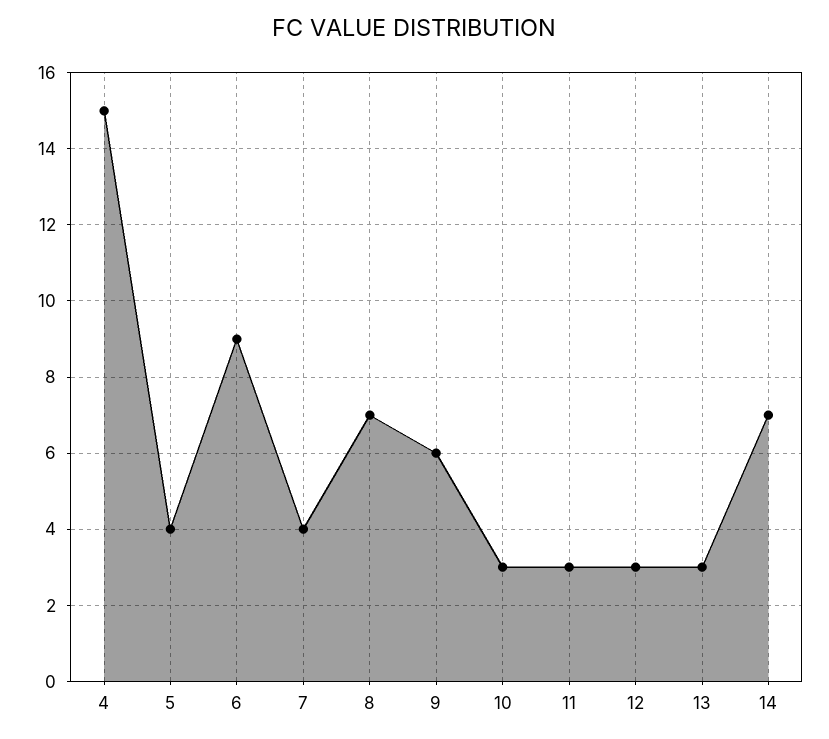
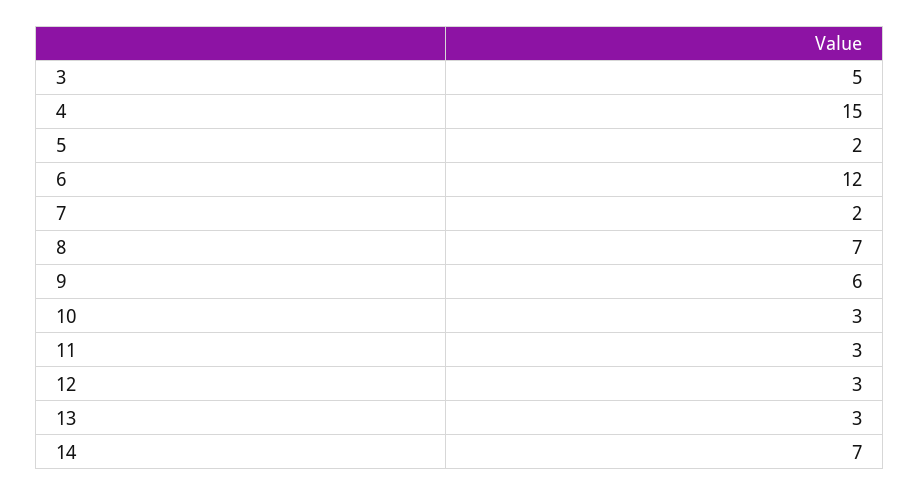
  {
    "4": 15,
-   "5": 4,
+   "5": 2,
-   "6": 9,
+   "6": 12,
-   "7": 4,
+   "7": 2,
    "8": 7,
    "9": 6,
    "10": 3,
    "11": 3,
    "12": 3,
    "13": 3,
-   "14": 7
+   "14": 7,
+   "3": 5
  }

